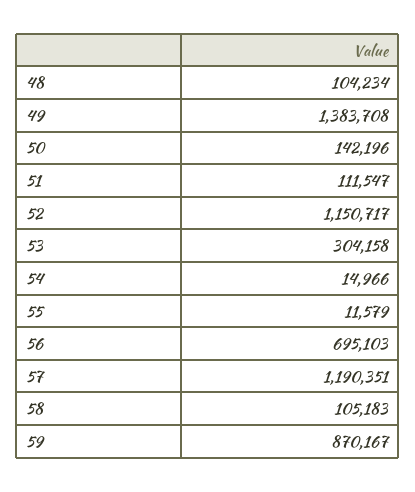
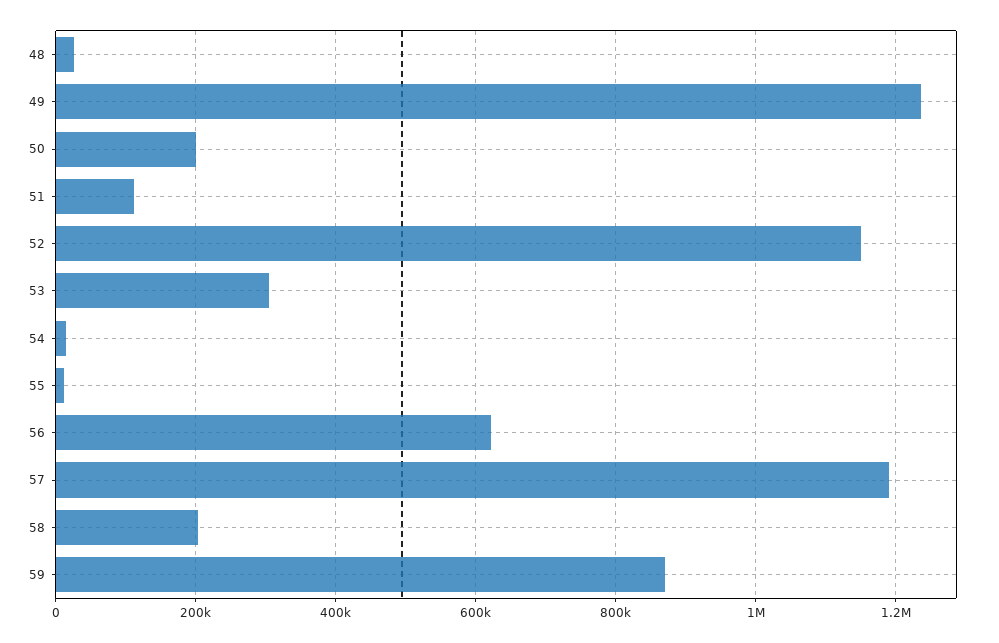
  {
-   "48": 104234,
+   "48": 20000,
-   "49": 1383708,
+   "49": 1240000,
-   "50": 142196,
+   "50": 200000,
    "51": 111547,
    "52": 1150717,
    "53": 304158,
    "54": 14966,
    "55": 11579,
-   "56": 695103,
+   "56": 620000,
    "57": 1190351,
-   "58": 105183,
+   "58": 200000,
    "59": 870167
  }

